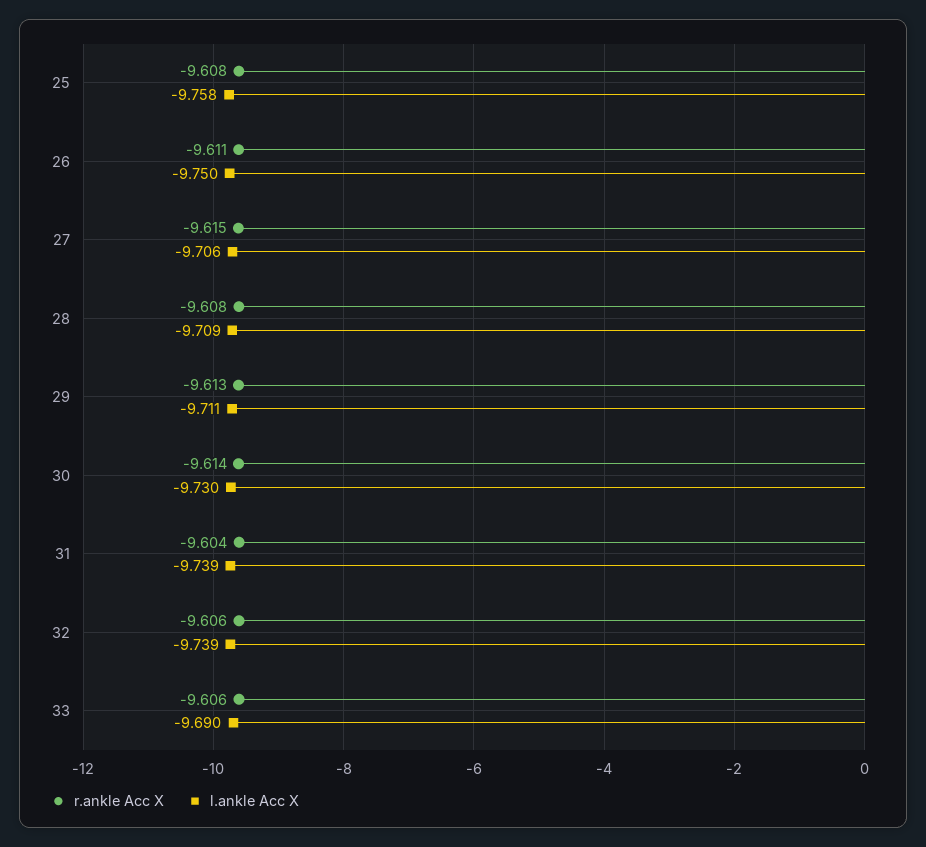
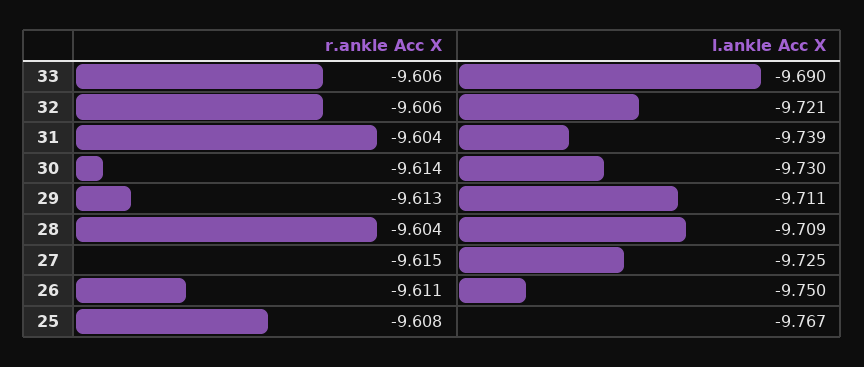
  {
    "r.ankle Acc X": {
      "25": -9.608,
      "26": -9.611,
      "27": -9.615,
-     "28": -9.608,
+     "28": -9.604,
      "29": -9.613,
      "30": -9.614,
      "31": -9.604,
      "32": -9.606,
      "33": -9.606
    },
    "l.ankle Acc X": {
-     "25": -9.758,
+     "25": -9.767,
      "26": -9.75,
-     "27": -9.706,
+     "27": -9.725,
      "28": -9.709,
      "29": -9.711,
      "30": -9.73,
      "31": -9.739,
-     "32": -9.739,
+     "32": -9.721,
      "33": -9.69
    }
  }

